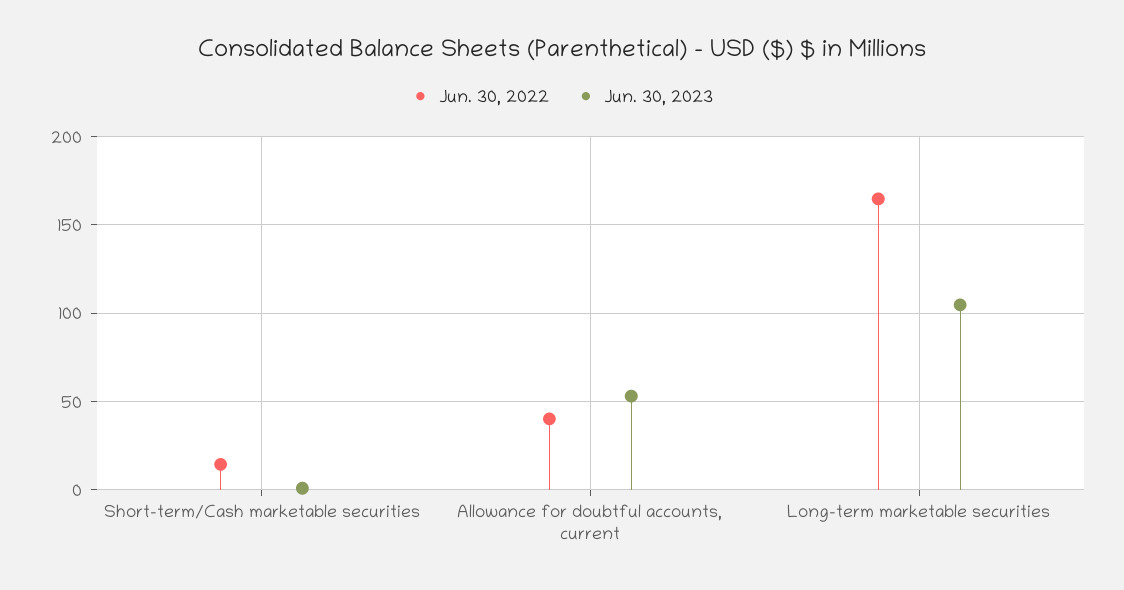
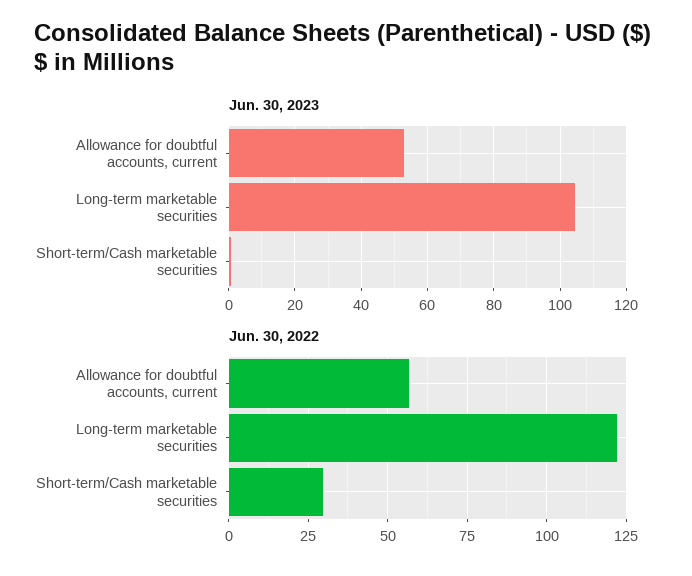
  {
    "Jun. 30, 2022": {
-     "Short-term/Cash marketable securities": 15,
+     "Short-term/Cash marketable securities": 30,
-     "Allowance for doubtful accounts, current": 40,
+     "Allowance for doubtful accounts, current": 57.5,
-     "Long-term marketable securities": 165
+     "Long-term marketable securities": 122.5
    },
    "Jun. 30, 2023": {
      "Short-term/Cash marketable securities": 0,
      "Allowance for doubtful accounts, current": 54,
      "Long-term marketable securities": 104
    }
  }

